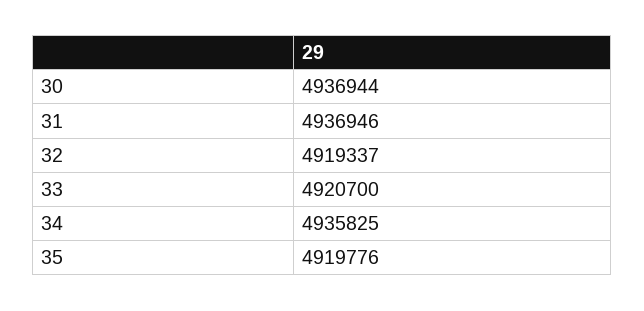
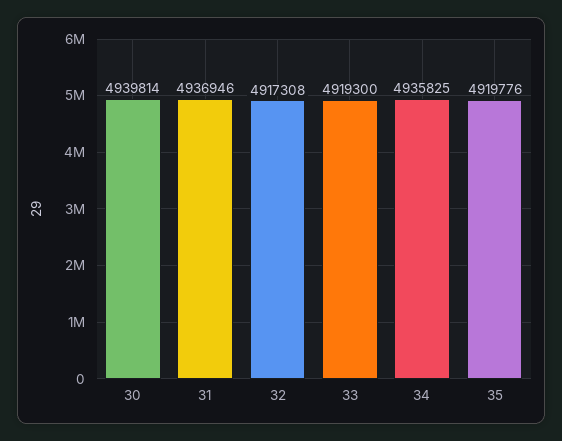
  {
-   "30": 4936944,
+   "30": 4939814,
    "31": 4936946,
-   "32": 4919337,
+   "32": 4917308,
-   "33": 4920700,
+   "33": 4919300,
    "34": 4935825,
    "35": 4919776
  }

